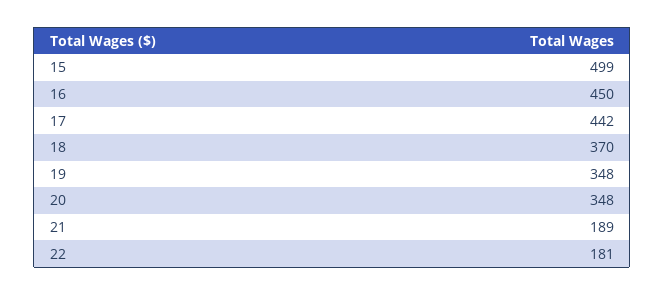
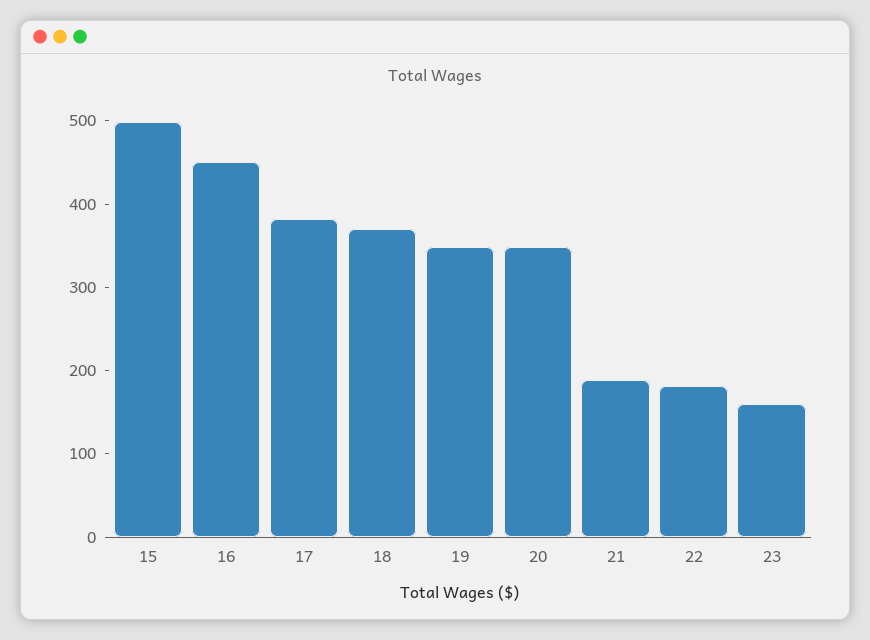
  {
    "15": 499,
    "16": 450,
-   "17": 442,
+   "17": 380,
    "18": 370,
    "19": 348,
    "20": 348,
    "21": 189,
-   "22": 181
+   "22": 181,
+   "23": 160
  }

